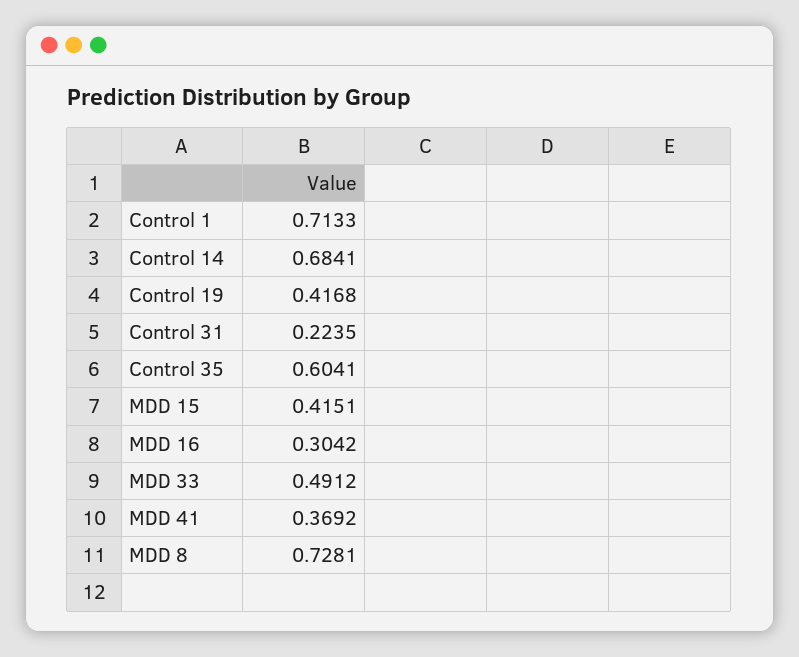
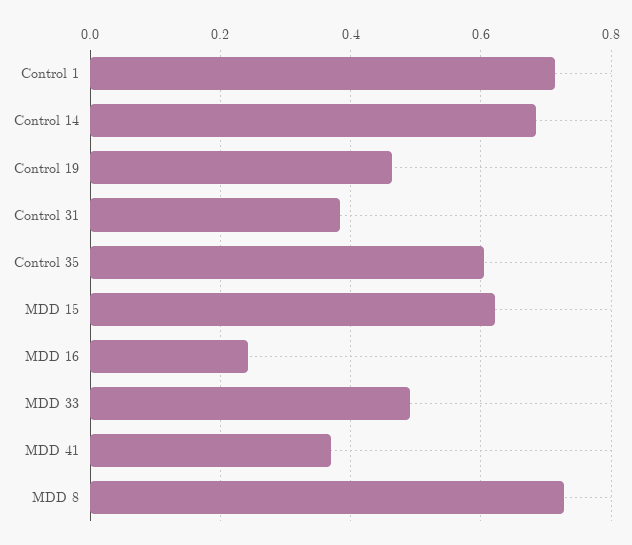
  {
    "Control 1": 0.7133,
    "Control 14": 0.6841,
-   "Control 19": 0.4168,
+   "Control 19": 0.46,
-   "Control 31": 0.2235,
+   "Control 31": 0.38,
    "Control 35": 0.6041,
-   "MDD 15": 0.4151,
+   "MDD 15": 0.62,
-   "MDD 16": 0.3042,
+   "MDD 16": 0.24,
    "MDD 33": 0.4912,
    "MDD 41": 0.3692,
    "MDD 8": 0.7281
  }

